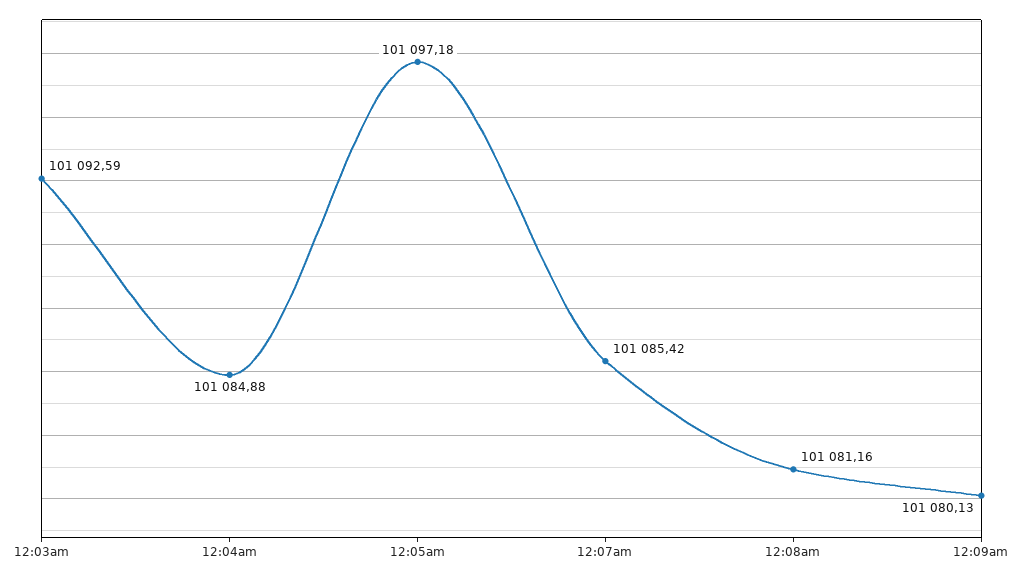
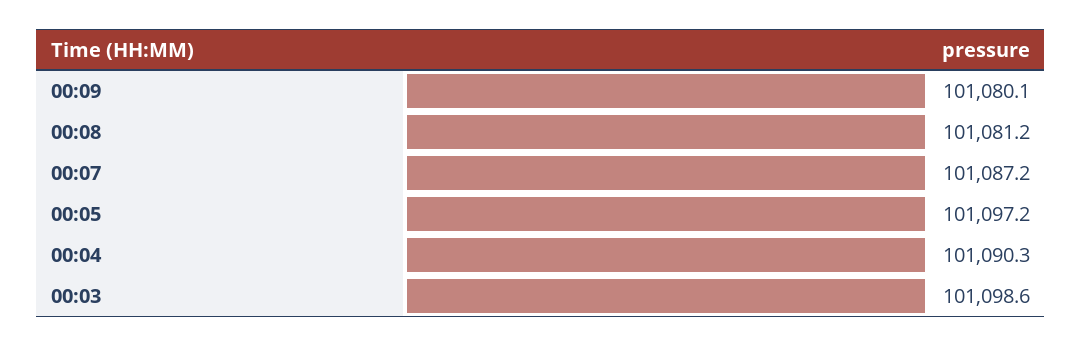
  {
-   "12:03am": 101092.59,
+   "12:03am": 101098.6,
-   "12:04am": 101084.88,
+   "12:04am": 101090.3,
    "12:05am": 101097.18,
-   "12:07am": 101085.42,
+   "12:07am": 101087.2,
    "12:08am": 101081.16,
    "12:09am": 101080.13
  }

